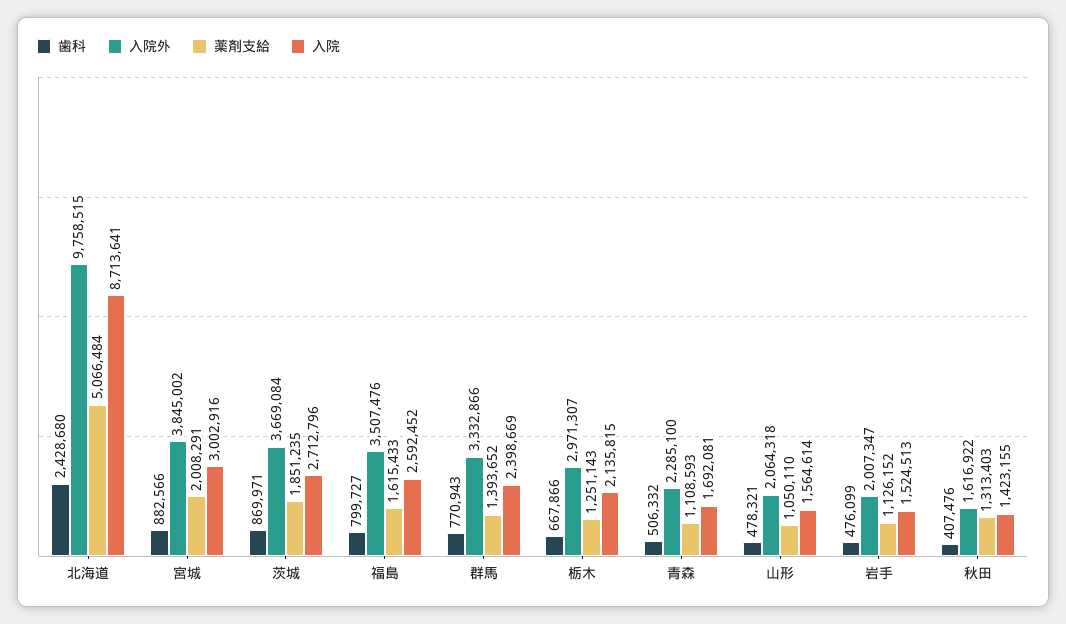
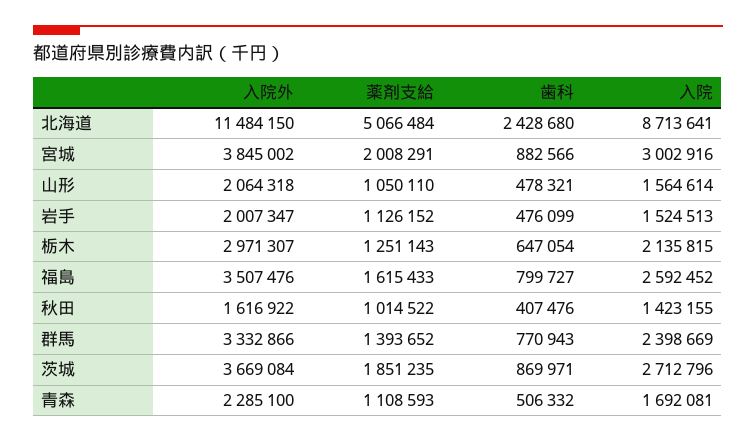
  {
    "歯科": {
      "北海道": 2428680,
      "宮城": 882566,
      "茨城": 869971,
      "福島": 799727,
      "群馬": 770943,
-     "栃木": 667866,
+     "栃木": 647054,
      "青森": 506332,
      "山形": 478321,
      "岩手": 476099,
      "秋田": 407476
    },
    "入院外": {
-     "北海道": 9758515,
+     "北海道": 11484150,
      "宮城": 3845002,
      "茨城": 3669084,
      "福島": 3507476,
      "群馬": 3332866,
      "栃木": 2971307,
      "青森": 2285100,
      "山形": 2064318,
      "岩手": 2007347,
      "秋田": 1616922
    },
    "薬剤支給": {
      "北海道": 5066484,
      "宮城": 2008291,
      "茨城": 1851235,
      "福島": 1615433,
      "群馬": 1393652,
      "栃木": 1251143,
      "青森": 1108593,
      "山形": 1050110,
      "岩手": 1126152,
-     "秋田": 1313403
+     "秋田": 1014522
    },
    "入院": {
      "北海道": 8713641,
      "宮城": 3002916,
      "茨城": 2712796,
      "福島": 2592452,
      "群馬": 2398669,
      "栃木": 2135815,
      "青森": 1692081,
      "山形": 1564614,
      "岩手": 1524513,
      "秋田": 1423155
    }
  }

